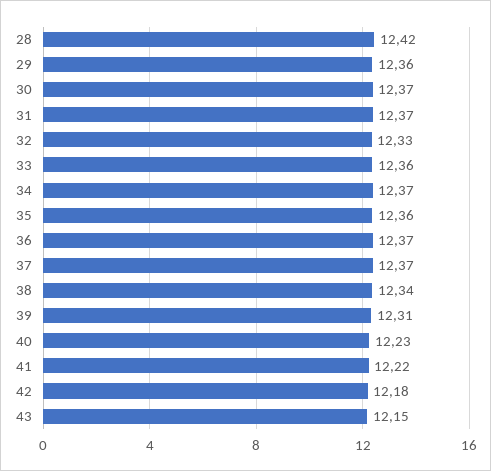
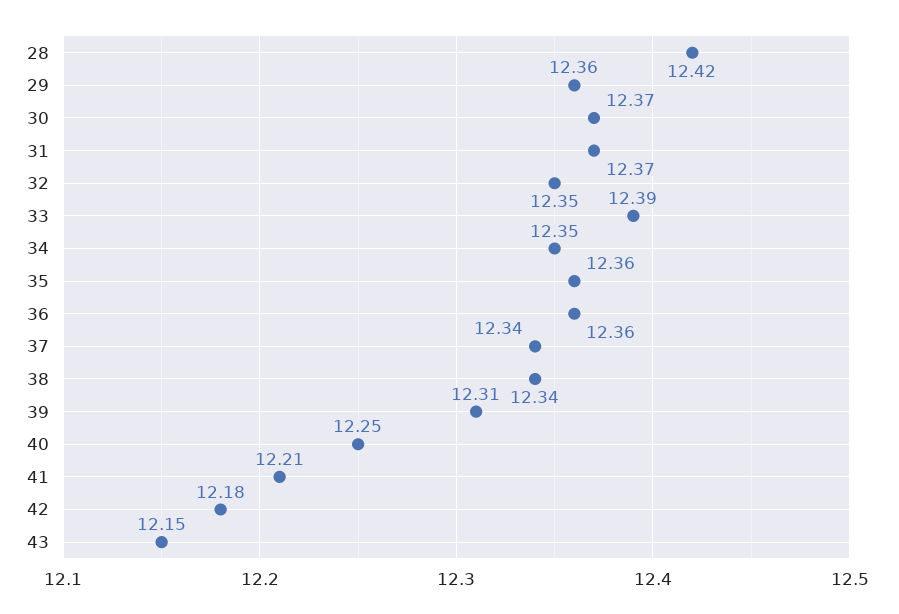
  {
    "28": 12.42,
    "29": 12.36,
    "30": 12.37,
    "31": 12.37,
-   "32": 12.33,
+   "32": 12.35,
-   "33": 12.36,
+   "33": 12.39,
-   "34": 12.37,
+   "34": 12.35,
    "35": 12.36,
-   "36": 12.37,
+   "36": 12.36,
-   "37": 12.37,
+   "37": 12.34,
    "38": 12.34,
    "39": 12.31,
-   "40": 12.23,
+   "40": 12.25,
-   "41": 12.22,
+   "41": 12.21,
    "42": 12.18,
    "43": 12.15
  }

